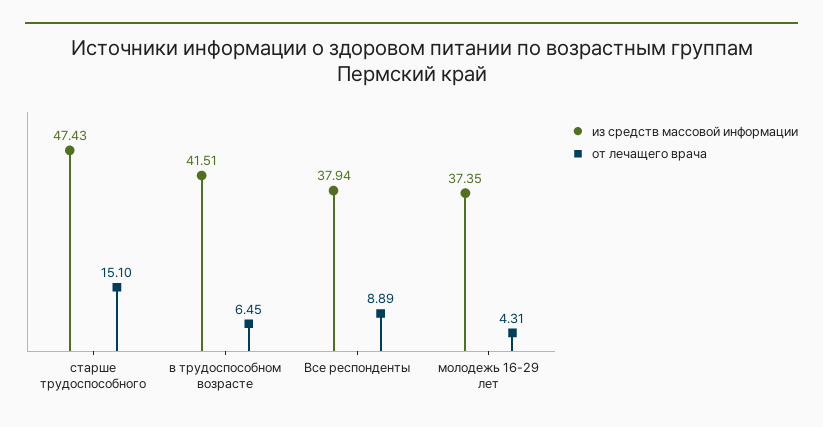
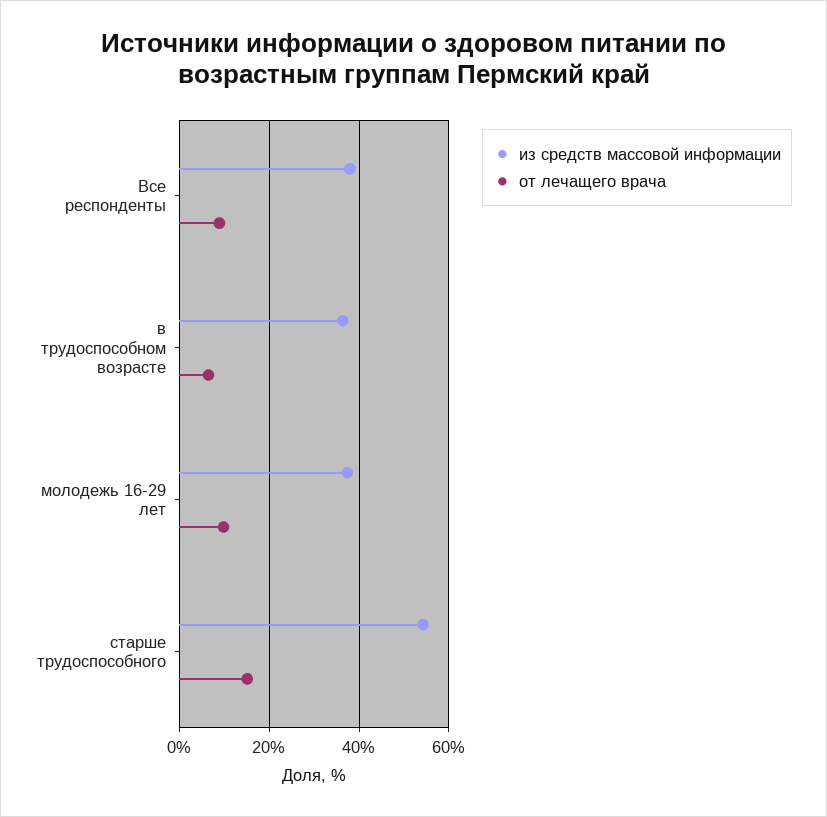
  {
    "из средств массовой информации": {
-     "старше трудоспособного": 47.43,
+     "старше трудоспособного": 54,
-     "в трудоспособном возрасте": 41.51,
+     "в трудоспособном возрасте": 36,
      "Все респонденты": 37.94,
      "молодежь 16-29 лет": 37.35
    },
    "от лечащего врача": {
      "старше трудоспособного": 15.1,
      "в трудоспособном возрасте": 6.45,
      "Все респонденты": 8.89,
-     "молодежь 16-29 лет": 4.31
+     "молодежь 16-29 лет": 10
    }
  }

